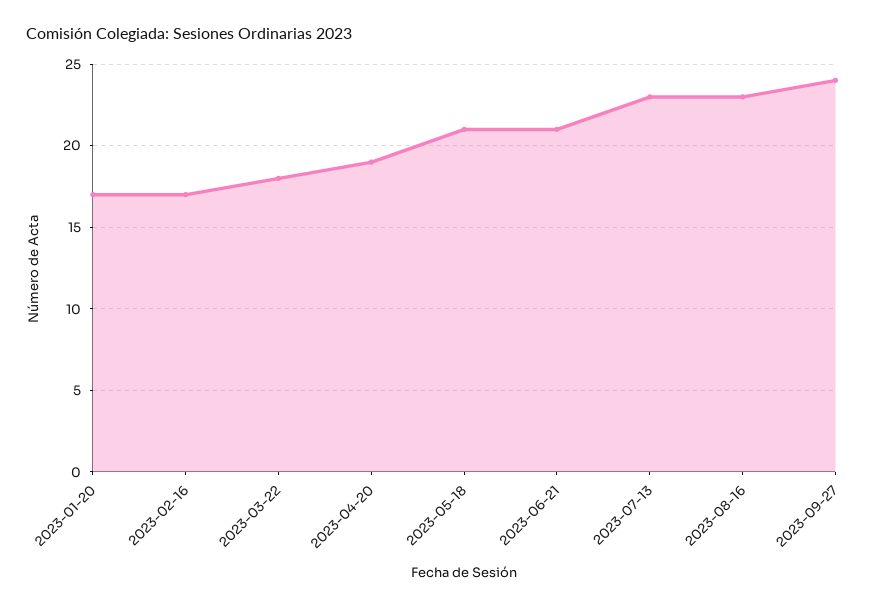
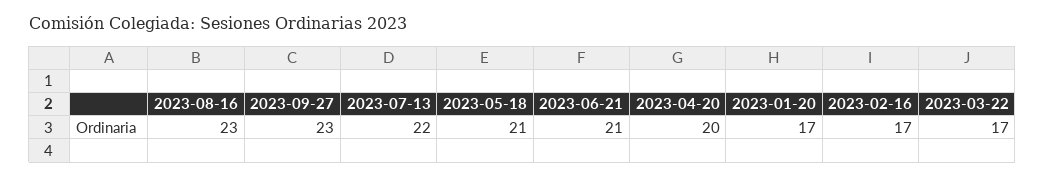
  {
    "2023-01-20": 17,
    "2023-02-16": 17,
-   "2023-03-22": 18,
+   "2023-03-22": 17,
-   "2023-04-20": 19,
+   "2023-04-20": 20,
    "2023-05-18": 21,
    "2023-06-21": 21,
-   "2023-07-13": 23,
+   "2023-07-13": 22,
    "2023-08-16": 23,
-   "2023-09-27": 24
+   "2023-09-27": 23
  }

